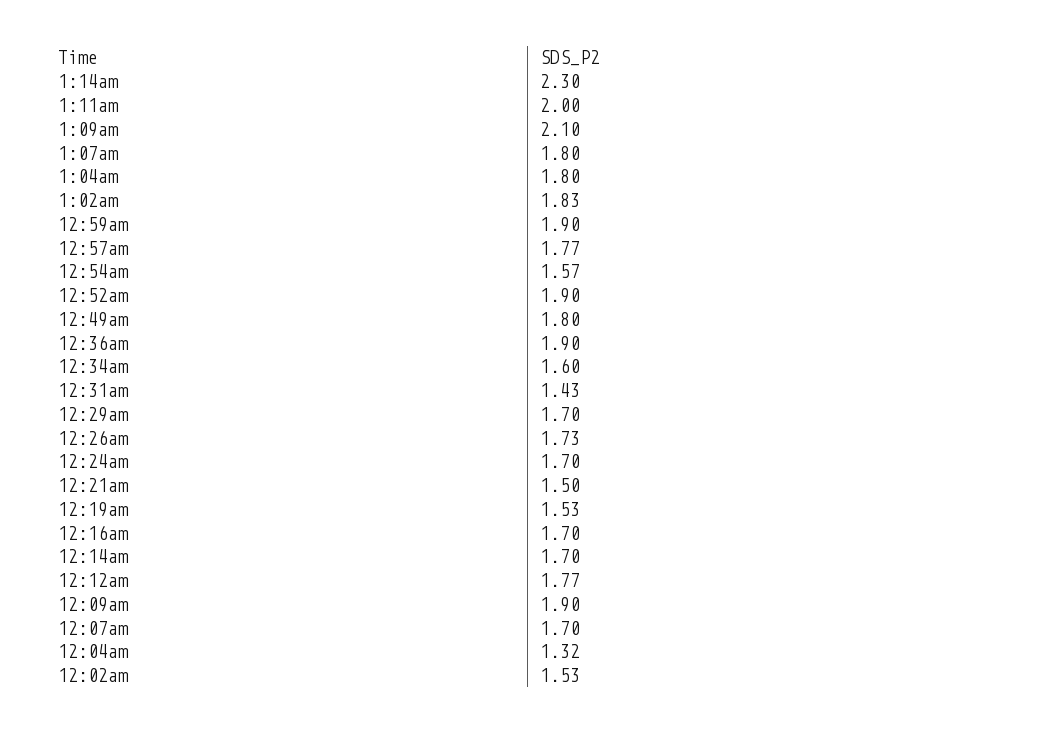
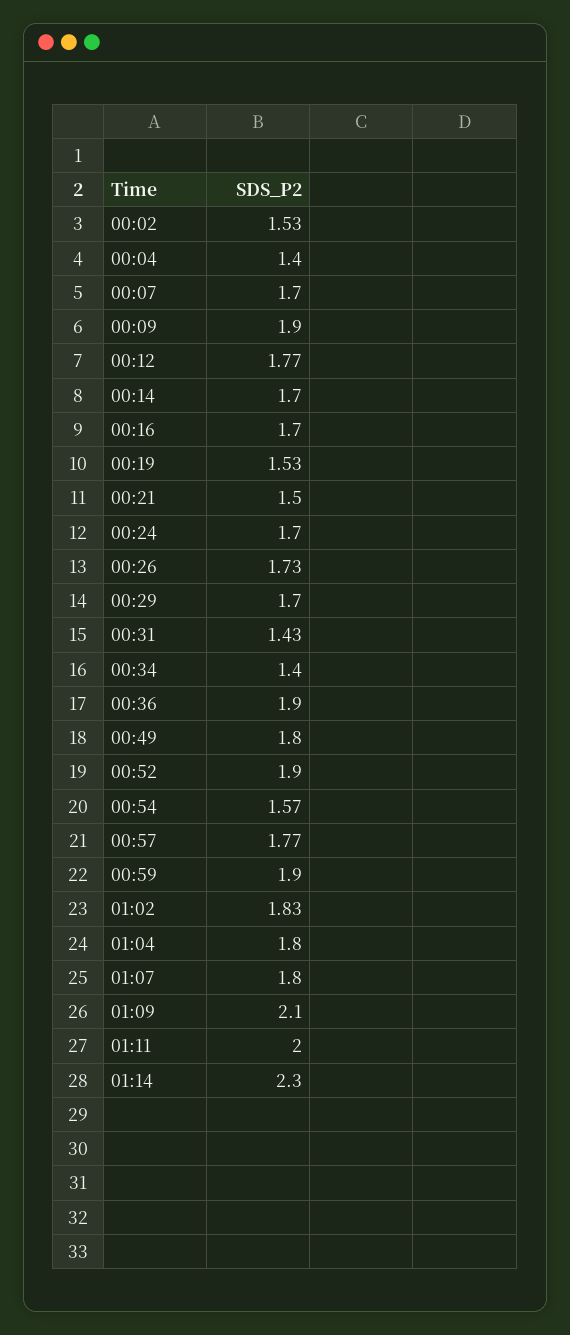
  {
    "1:14am": 2.3,
    "1:11am": 2,
    "1:09am": 2.1,
    "1:07am": 1.8,
    "1:04am": 1.8,
    "1:02am": 1.83,
    "12:59am": 1.9,
    "12:57am": 1.77,
    "12:54am": 1.57,
    "12:52am": 1.9,
    "12:49am": 1.8,
    "12:36am": 1.9,
-   "12:34am": 1.6,
+   "12:34am": 1.4,
    "12:31am": 1.43,
    "12:29am": 1.7,
    "12:26am": 1.73,
    "12:24am": 1.7,
    "12:21am": 1.5,
    "12:19am": 1.53,
    "12:16am": 1.7,
    "12:14am": 1.7,
    "12:12am": 1.77,
    "12:09am": 1.9,
    "12:07am": 1.7,
-   "12:04am": 1.32,
+   "12:04am": 1.4,
    "12:02am": 1.53
  }

